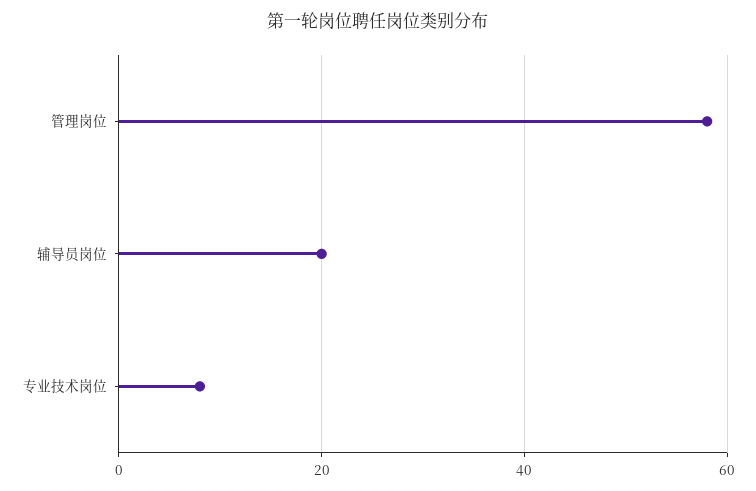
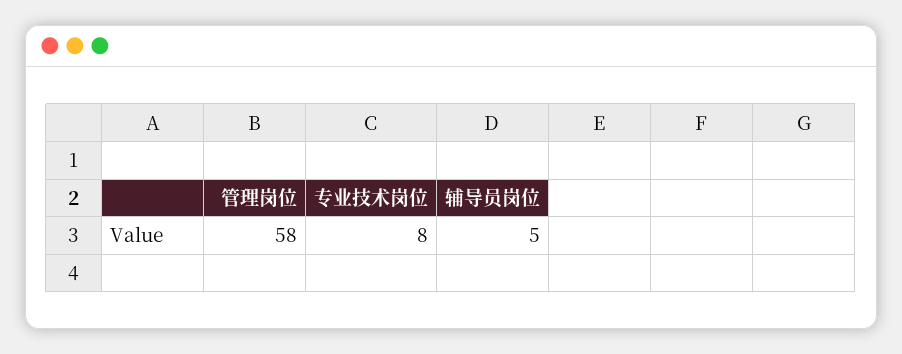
  {
    "管理岗位": 58,
-   "辅导员岗位": 20,
+   "辅导员岗位": 5,
    "专业技术岗位": 8
  }

